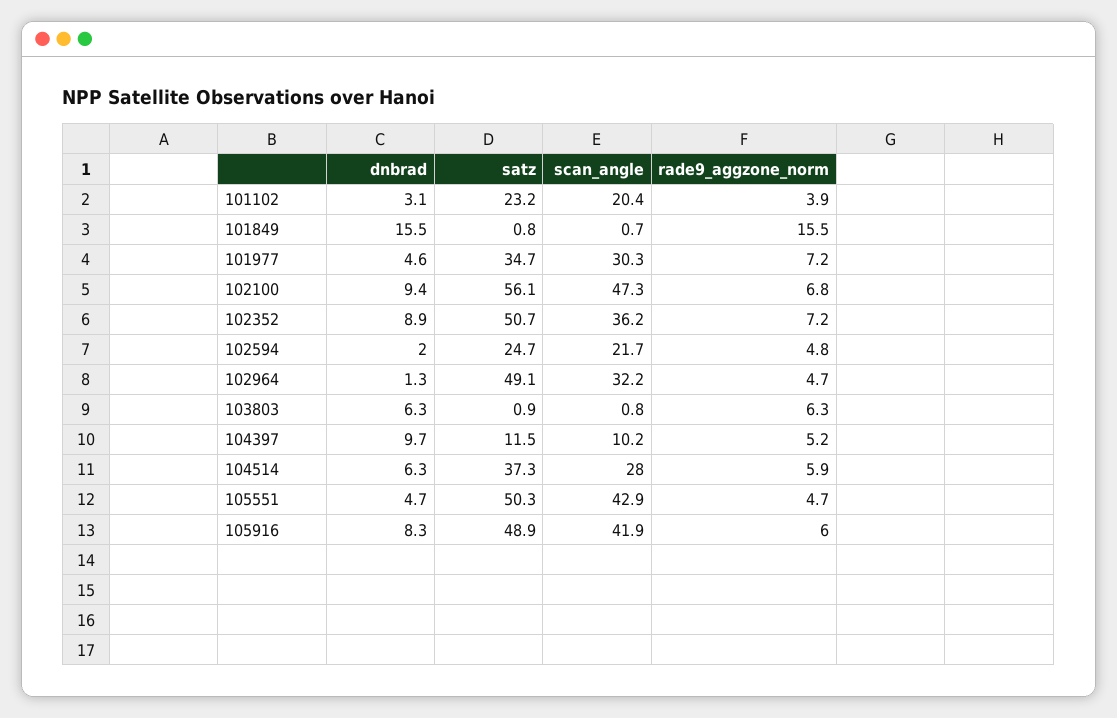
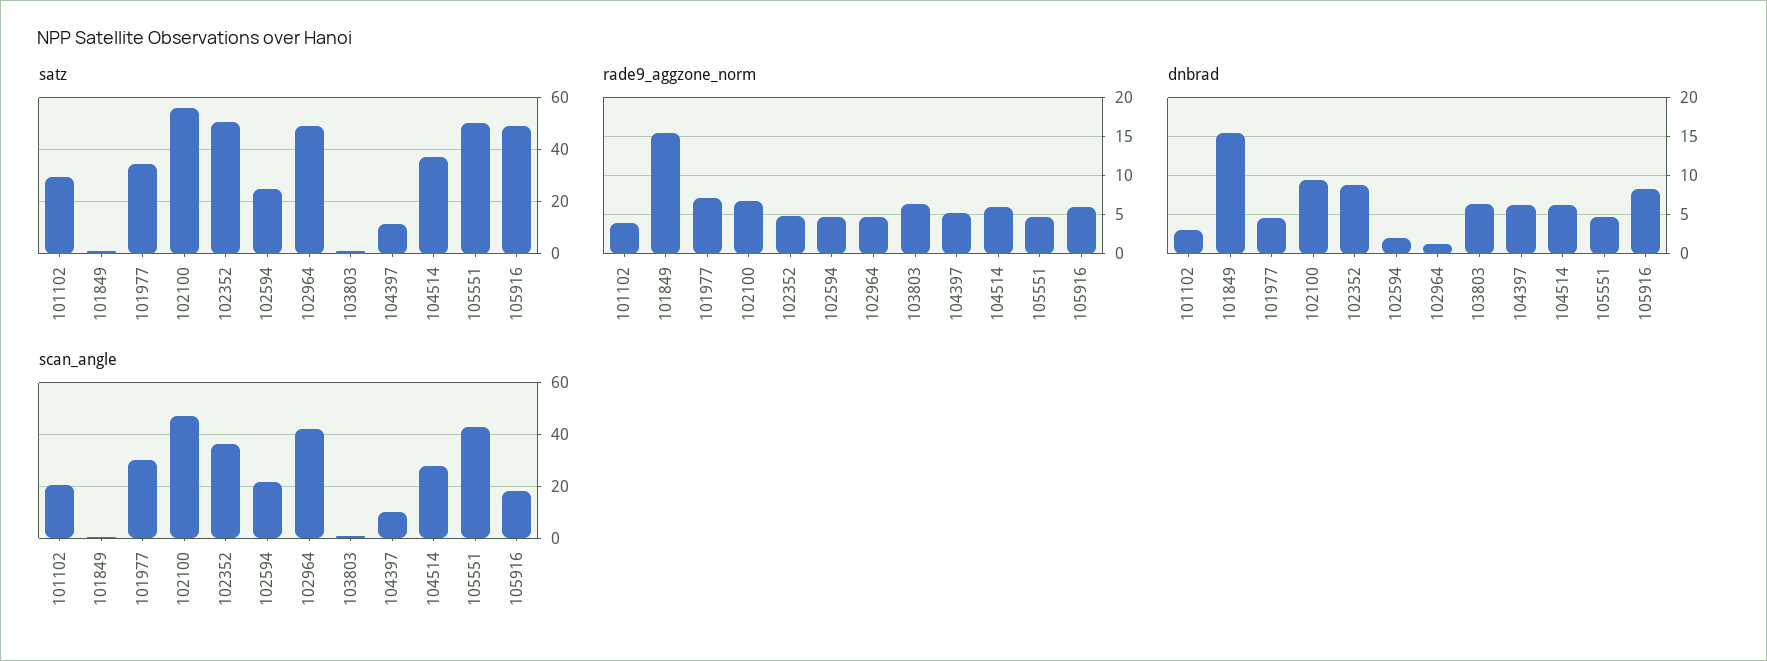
  {
    "dnbrad": {
      "101102": 3.1,
      "101849": 15.5,
      "101977": 4.6,
      "102100": 9.4,
      "102352": 8.9,
      "102594": 2,
      "102964": 1.3,
      "103803": 6.3,
-     "104397": 9.7,
+     "104397": 6,
      "104514": 6.3,
      "105551": 4.7,
      "105916": 8.3
    },
    "satz": {
-     "101102": 23.2,
+     "101102": 30,
      "101849": 0.8,
      "101977": 34.7,
      "102100": 56.1,
      "102352": 50.7,
      "102594": 24.7,
      "102964": 49.1,
      "103803": 0.9,
      "104397": 11.5,
      "104514": 37.3,
      "105551": 50.3,
      "105916": 48.9
    },
    "scan_angle": {
      "101102": 20.4,
      "101849": 0.7,
      "101977": 30.3,
      "102100": 47.3,
      "102352": 36.2,
      "102594": 21.7,
-     "102964": 32.2,
+     "102964": 42.5,
      "103803": 0.8,
      "104397": 10.2,
      "104514": 28,
      "105551": 42.9,
-     "105916": 41.9
+     "105916": 17.5
    },
    "rade9_aggzone_norm": {
      "101102": 3.9,
      "101849": 15.5,
      "101977": 7.2,
      "102100": 6.8,
-     "102352": 7.2,
+     "102352": 5,
      "102594": 4.8,
      "102964": 4.7,
      "103803": 6.3,
      "104397": 5.2,
      "104514": 5.9,
      "105551": 4.7,
      "105916": 6
    }
  }

